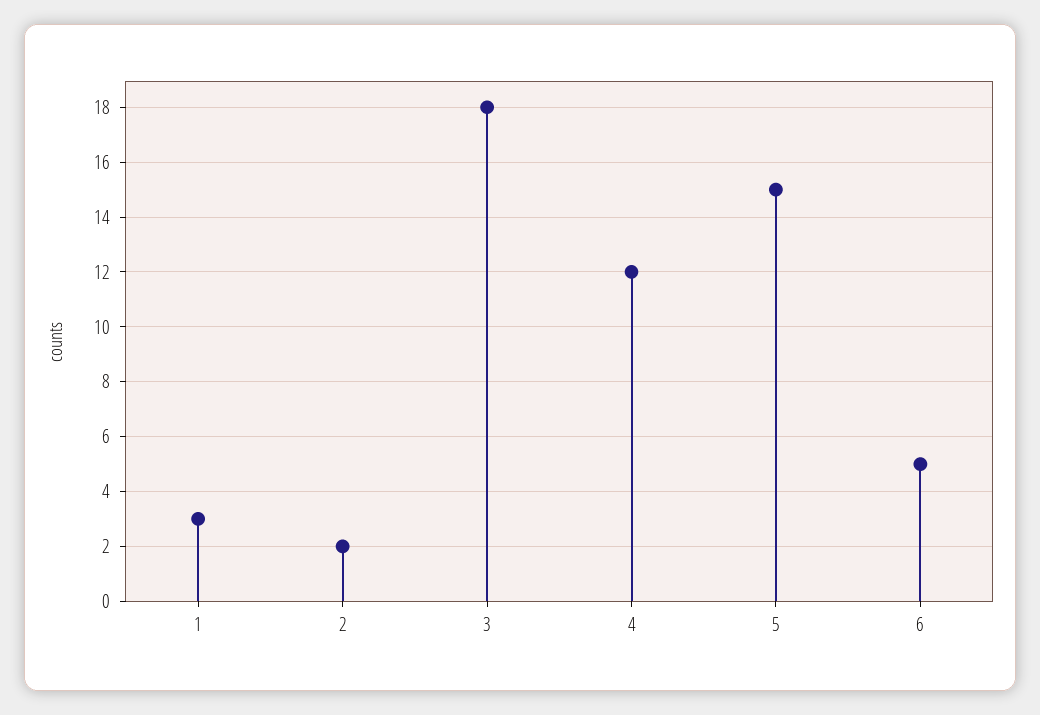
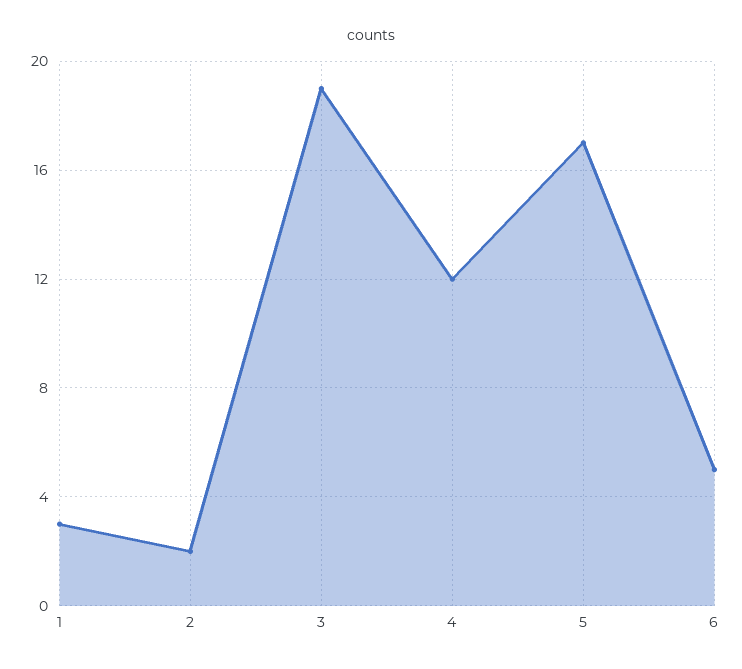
  {
    "1": 3,
    "2": 2,
-   "3": 18,
+   "3": 19,
    "4": 12,
-   "5": 15,
+   "5": 17,
    "6": 5
  }

